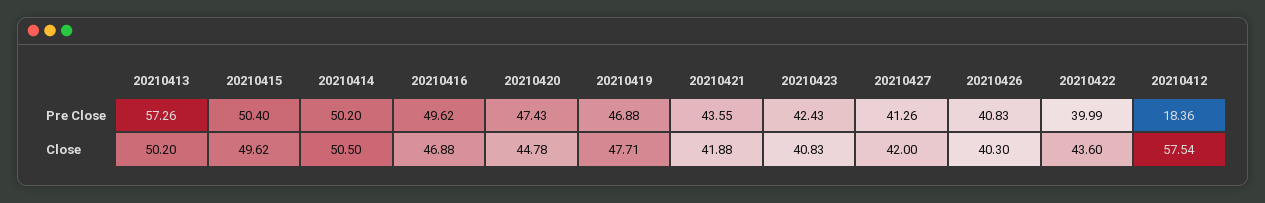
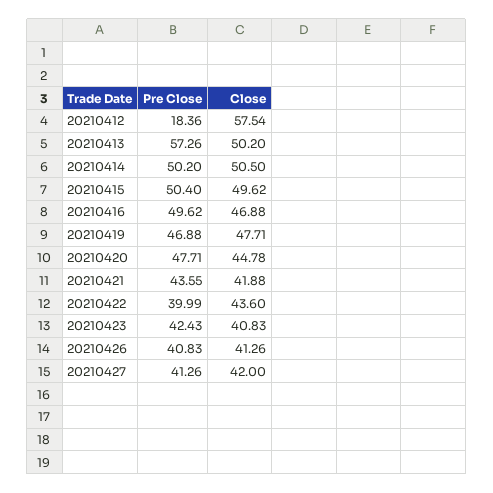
  {
    "20210413": {
      "Pre Close": 57.26,
      "Close": 50.2
    },
    "20210415": {
      "Pre Close": 50.4,
      "Close": 49.62
    },
    "20210414": {
      "Pre Close": 50.2,
      "Close": 50.5
    },
    "20210416": {
      "Pre Close": 49.62,
      "Close": 46.88
    },
    "20210420": {
-     "Pre Close": 47.43,
+     "Pre Close": 47.71,
      "Close": 44.78
    },
    "20210419": {
      "Pre Close": 46.88,
      "Close": 47.71
    },
    "20210421": {
      "Pre Close": 43.55,
      "Close": 41.88
    },
    "20210423": {
      "Pre Close": 42.43,
      "Close": 40.83
    },
    "20210427": {
      "Pre Close": 41.26,
      "Close": 42
    },
    "20210426": {
      "Pre Close": 40.83,
-     "Close": 40.3
+     "Close": 41.26
    },
    "20210422": {
      "Pre Close": 39.99,
      "Close": 43.6
    },
    "20210412": {
      "Pre Close": 18.36,
      "Close": 57.54
    }
  }

